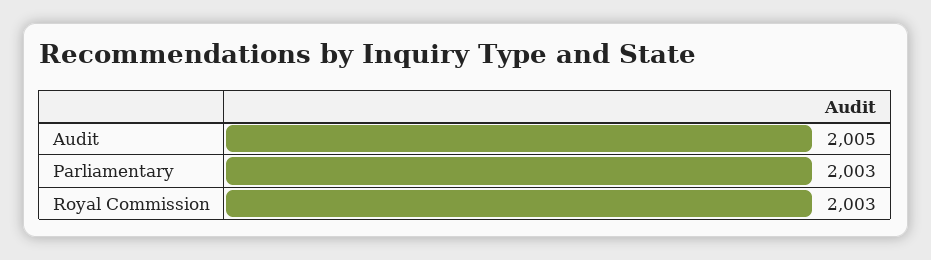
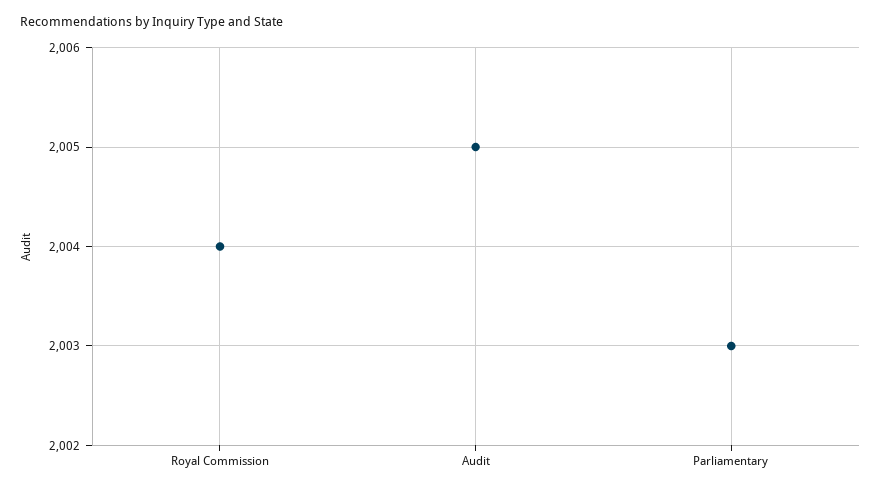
  {
    "Audit": 2005,
    "Parliamentary": 2003,
-   "Royal Commission": 2003
+   "Royal Commission": 2004
  }

